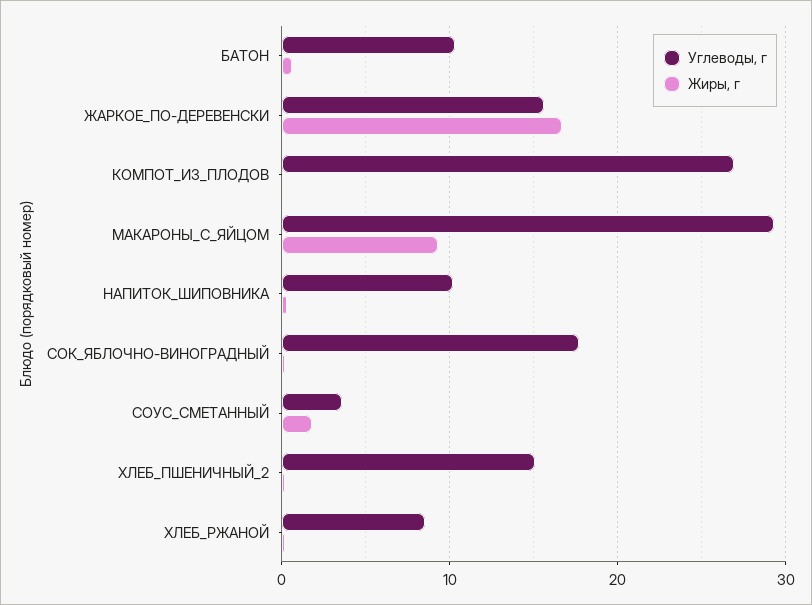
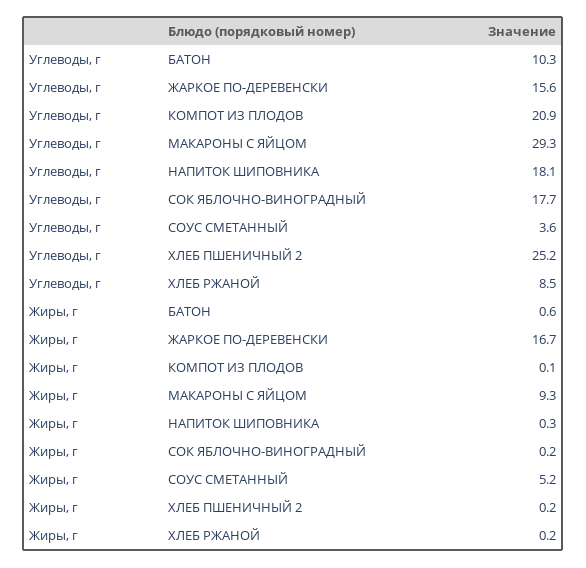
  {
    "Углеводы, г": {
      "БАТОН": 10.3,
      "ЖАРКОЕ_ПО-ДЕРЕВЕНСКИ": 15.6,
-     "КОМПОТ_ИЗ_ПЛОДОВ": 27,
+     "КОМПОТ_ИЗ_ПЛОДОВ": 20.9,
      "МАКАРОНЫ_С_ЯЙЦОМ": 29.3,
-     "НАПИТОК_ШИПОВНИКА": 10,
+     "НАПИТОК_ШИПОВНИКА": 18.1,
      "СОК_ЯБЛОЧНО-ВИНОГРАДНЫЙ": 17.7,
      "СОУС_СМЕТАННЫЙ": 3.6,
-     "ХЛЕБ_ПШЕНИЧНЫЙ_2": 15,
+     "ХЛЕБ_ПШЕНИЧНЫЙ_2": 25.2,
      "ХЛЕБ_РЖАНОЙ": 8.5
    },
    "Жиры, г": {
      "БАТОН": 0.6,
      "ЖАРКОЕ_ПО-ДЕРЕВЕНСКИ": 16.7,
      "КОМПОТ_ИЗ_ПЛОДОВ": 0.1,
      "МАКАРОНЫ_С_ЯЙЦОМ": 9.3,
      "НАПИТОК_ШИПОВНИКА": 0.3,
      "СОК_ЯБЛОЧНО-ВИНОГРАДНЫЙ": 0.2,
-     "СОУС_СМЕТАННЫЙ": 2,
+     "СОУС_СМЕТАННЫЙ": 5.2,
      "ХЛЕБ_ПШЕНИЧНЫЙ_2": 0.2,
      "ХЛЕБ_РЖАНОЙ": 0.2
    }
  }

